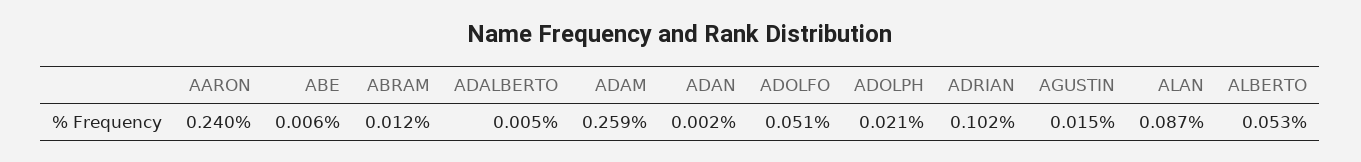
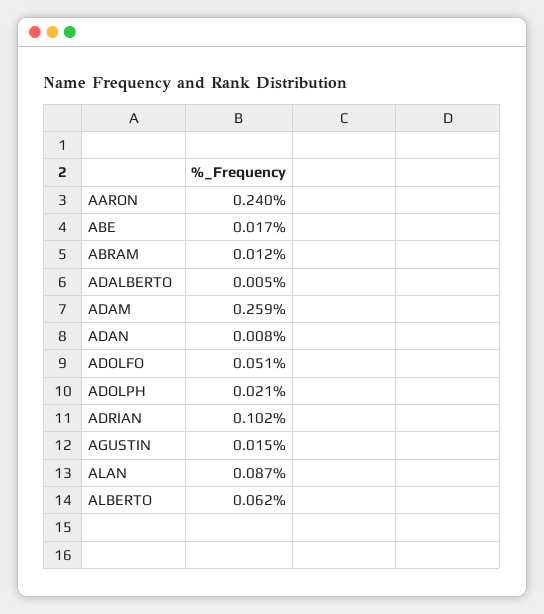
  {
    "AARON": 0.24,
-   "ABE": 0.006,
+   "ABE": 0.017,
    "ABRAM": 0.012,
    "ADALBERTO": 0.005,
    "ADAM": 0.259,
-   "ADAN": 0.002,
+   "ADAN": 0.008,
    "ADOLFO": 0.051,
    "ADOLPH": 0.021,
    "ADRIAN": 0.102,
    "AGUSTIN": 0.015,
    "ALAN": 0.087,
-   "ALBERTO": 0.053
+   "ALBERTO": 0.062
  }

